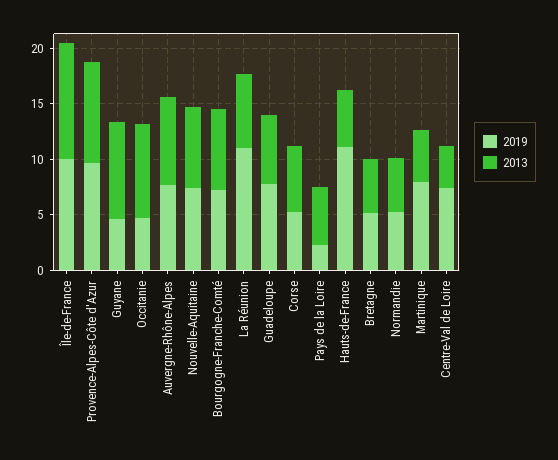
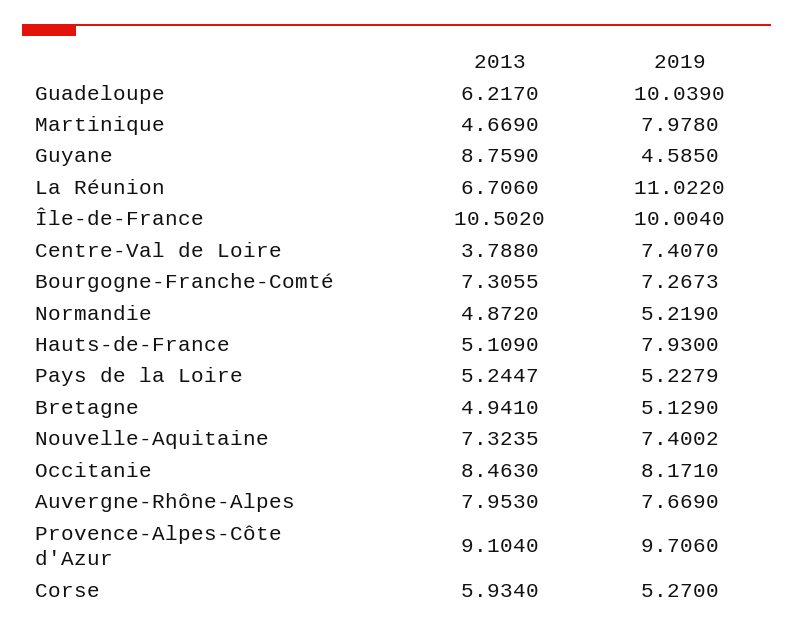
  {
    "2019": {
      "Île-de-France": 10.004,
      "Provence-Alpes-Côte d'Azur": 9.706,
      "Guyane": 4.585,
-     "Occitanie": 5,
+     "Occitanie": 8.171,
      "Auvergne-Rhône-Alpes": 7.669,
      "Nouvelle-Aquitaine": 7.4002,
      "Bourgogne-Franche-Comté": 7.2673,
      "La Réunion": 11.022,
-     "Guadeloupe": 8,
+     "Guadeloupe": 10.039,
      "Corse": 5.27,
-     "Pays de la Loire": 2,
+     "Pays de la Loire": 5.2279,
-     "Hauts-de-France": 11,
+     "Hauts-de-France": 7.93,
      "Bretagne": 5.129,
      "Normandie": 5.219,
      "Martinique": 7.978,
      "Centre-Val de Loire": 7.407
    },
    "2013": {
      "Île-de-France": 10.502,
      "Provence-Alpes-Côte d'Azur": 9.104,
      "Guyane": 8.759,
      "Occitanie": 8.463,
      "Auvergne-Rhône-Alpes": 7.953,
      "Nouvelle-Aquitaine": 7.3235,
      "Bourgogne-Franche-Comté": 7.3055,
      "La Réunion": 6.706,
      "Guadeloupe": 6.217,
      "Corse": 5.934,
      "Pays de la Loire": 5.2447,
      "Hauts-de-France": 5.109,
      "Bretagne": 4.941,
      "Normandie": 4.872,
      "Martinique": 4.669,
      "Centre-Val de Loire": 3.788
    }
  }

